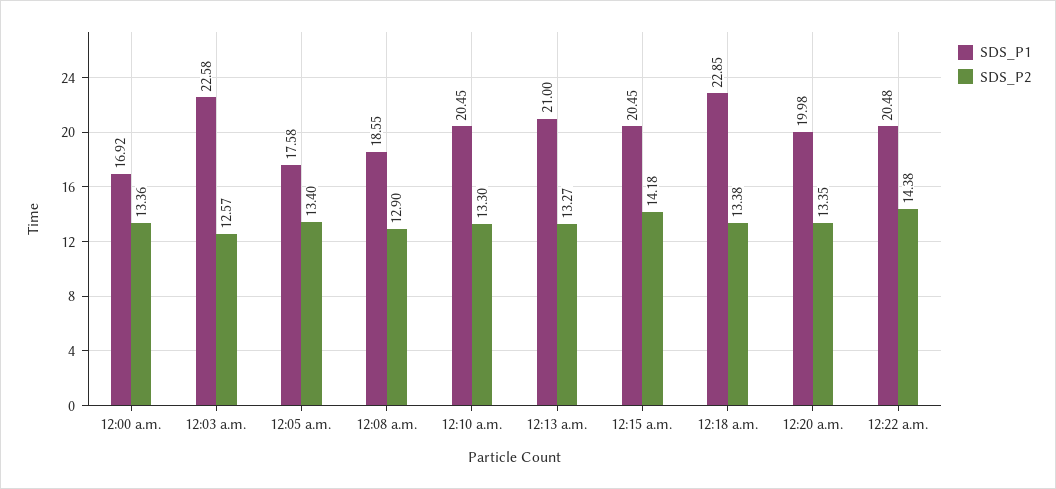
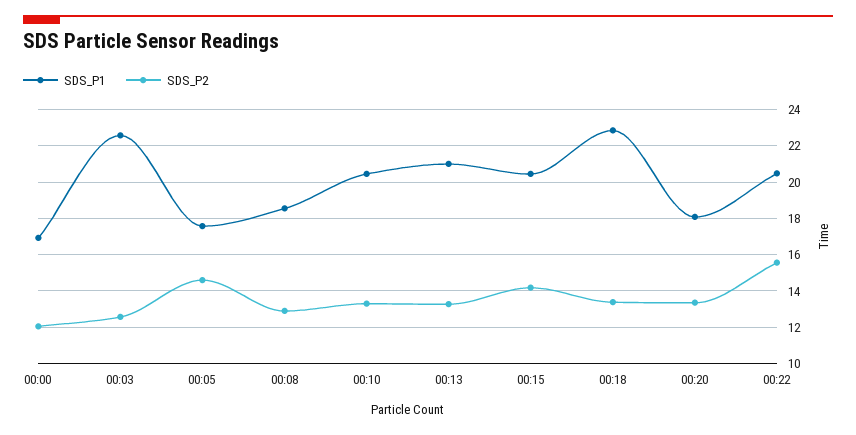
  {
    "SDS_P1": {
      "12:00 a.m.": 16.92,
      "12:03 a.m.": 22.58,
      "12:05 a.m.": 17.58,
      "12:08 a.m.": 18.55,
      "12:10 a.m.": 20.45,
      "12:13 a.m.": 21,
      "12:15 a.m.": 20.45,
      "12:18 a.m.": 22.85,
-     "12:20 a.m.": 19.98,
+     "12:20 a.m.": 18,
      "12:22 a.m.": 20.48
    },
    "SDS_P2": {
-     "12:00 a.m.": 13.36,
+     "12:00 a.m.": 12,
      "12:03 a.m.": 12.57,
-     "12:05 a.m.": 13.4,
+     "12:05 a.m.": 14.5,
      "12:08 a.m.": 12.9,
      "12:10 a.m.": 13.3,
      "12:13 a.m.": 13.27,
      "12:15 a.m.": 14.18,
      "12:18 a.m.": 13.38,
      "12:20 a.m.": 13.35,
-     "12:22 a.m.": 14.38
+     "12:22 a.m.": 15.5
    }
  }

